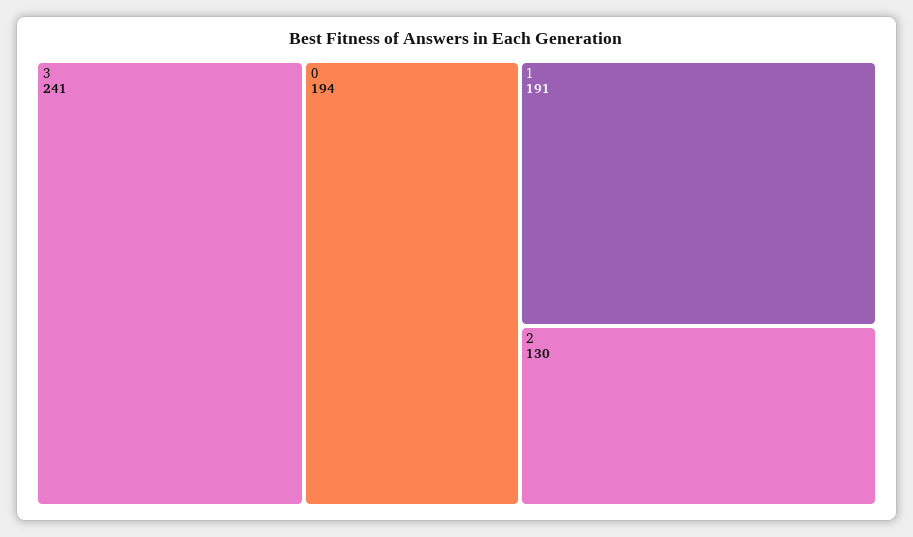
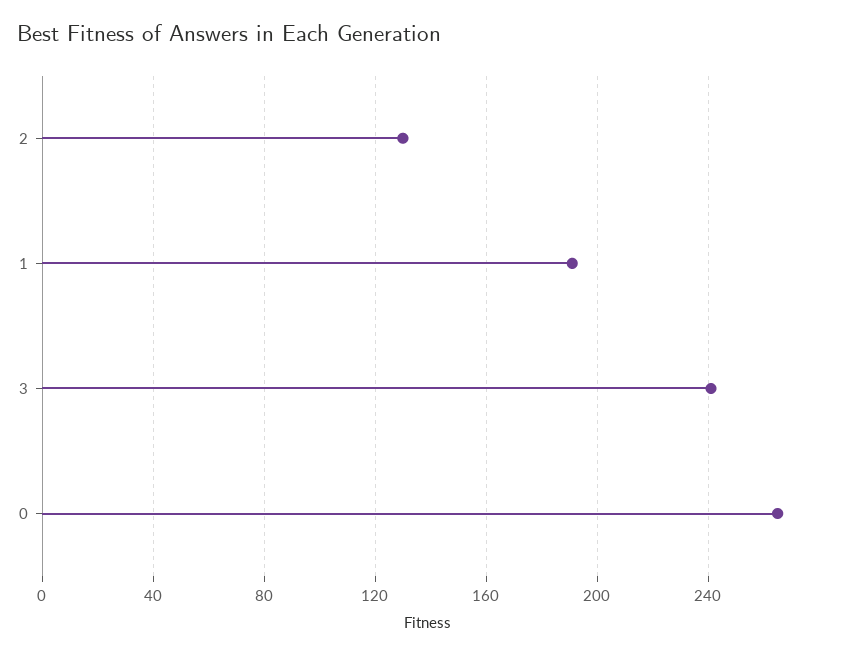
  {
    "3": 241,
-   "0": 194,
+   "0": 265,
    "1": 191,
    "2": 130
  }

